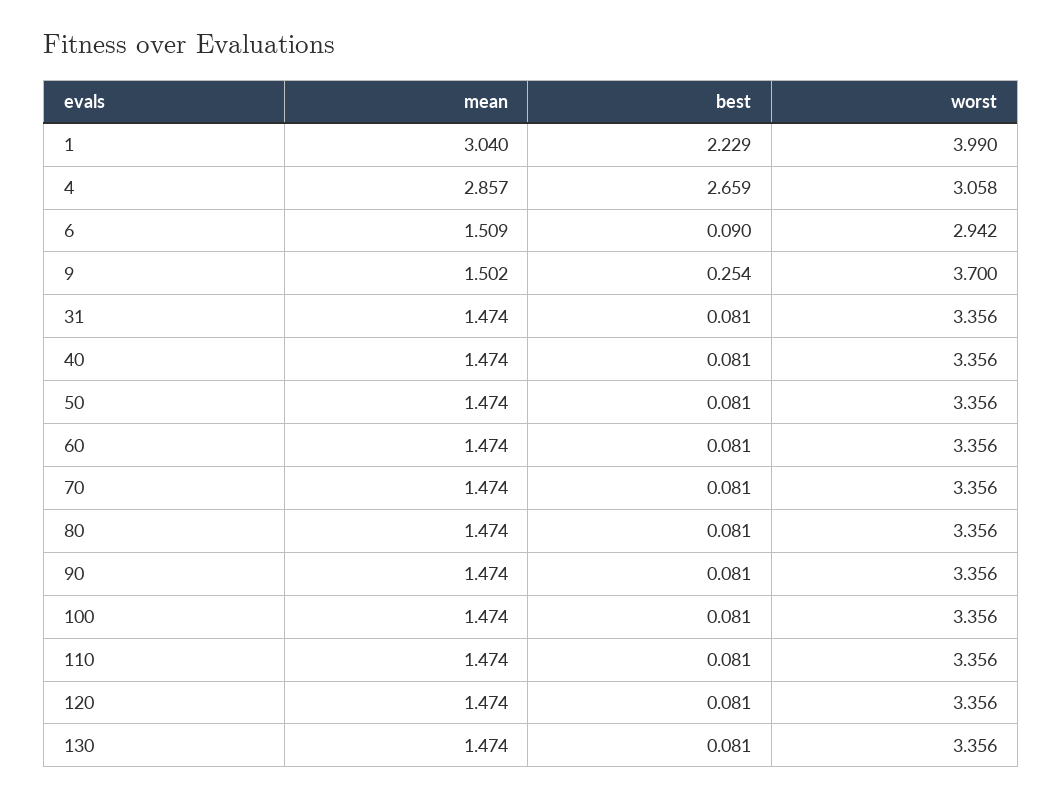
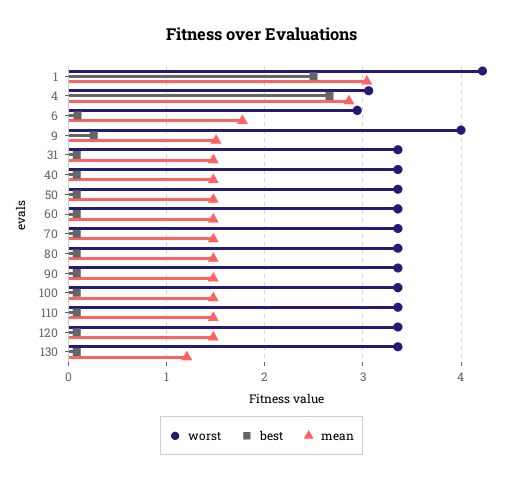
  {
    "mean": {
      "1": 3.04,
      "4": 2.857,
-     "6": 1.509,
+     "6": 1.8,
      "9": 1.502,
      "31": 1.474,
      "40": 1.474,
      "50": 1.474,
      "60": 1.474,
      "70": 1.474,
      "80": 1.474,
      "90": 1.474,
      "100": 1.474,
      "110": 1.474,
      "120": 1.474,
-     "130": 1.474
+     "130": 1.2
    },
    "best": {
-     "1": 2.229,
+     "1": 2.5,
      "4": 2.659,
      "6": 0.09,
      "9": 0.254,
      "31": 0.081,
      "40": 0.081,
      "50": 0.081,
      "60": 0.081,
      "70": 0.081,
      "80": 0.081,
      "90": 0.081,
      "100": 0.081,
      "110": 0.081,
      "120": 0.081,
      "130": 0.081
    },
    "worst": {
-     "1": 3.99,
+     "1": 4.2,
      "4": 3.058,
      "6": 2.942,
-     "9": 3.7,
+     "9": 4,
      "31": 3.356,
      "40": 3.356,
      "50": 3.356,
      "60": 3.356,
      "70": 3.356,
      "80": 3.356,
      "90": 3.356,
      "100": 3.356,
      "110": 3.356,
      "120": 3.356,
      "130": 3.356
    }
  }

